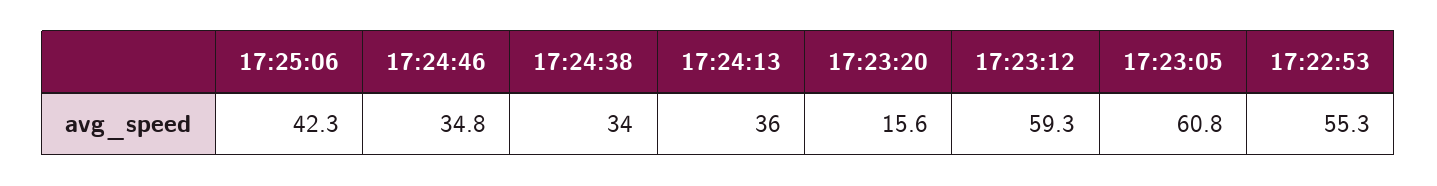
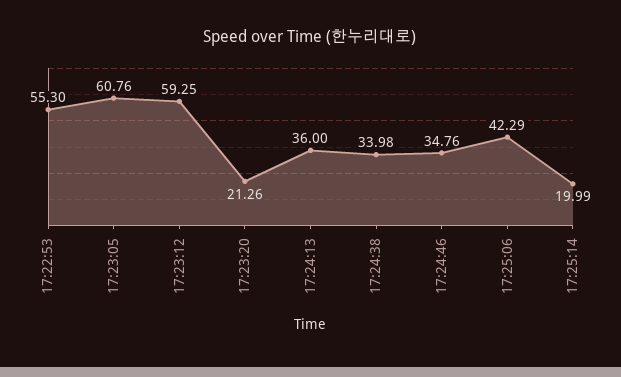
  {
    "17:25:06": 42.29,
    "17:24:46": 34.76,
    "17:24:38": 33.98,
    "17:24:13": 36,
-   "17:23:20": 15.6,
+   "17:23:20": 21.26,
    "17:23:12": 59.25,
    "17:23:05": 60.76,
-   "17:22:53": 55.3
+   "17:22:53": 55.3,
+   "17:25:14": 19.99
  }

